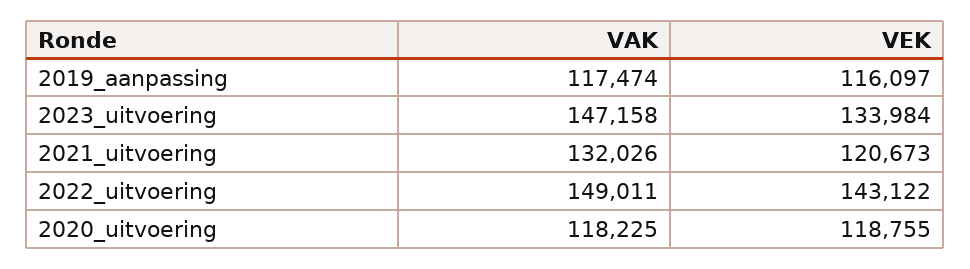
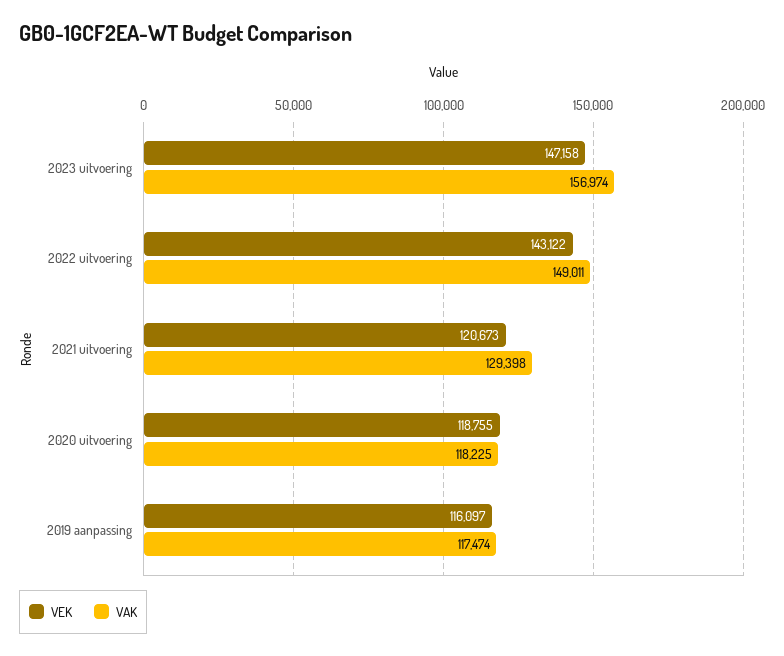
  {
    "VAK": {
      "2019_aanpassing": 117474,
-     "2023_uitvoering": 147158,
+     "2023_uitvoering": 156974,
-     "2021_uitvoering": 132026,
+     "2021_uitvoering": 129398,
      "2022_uitvoering": 149011,
      "2020_uitvoering": 118225
    },
    "VEK": {
      "2019_aanpassing": 116097,
-     "2023_uitvoering": 133984,
+     "2023_uitvoering": 147158,
      "2021_uitvoering": 120673,
      "2022_uitvoering": 143122,
      "2020_uitvoering": 118755
    }
  }

